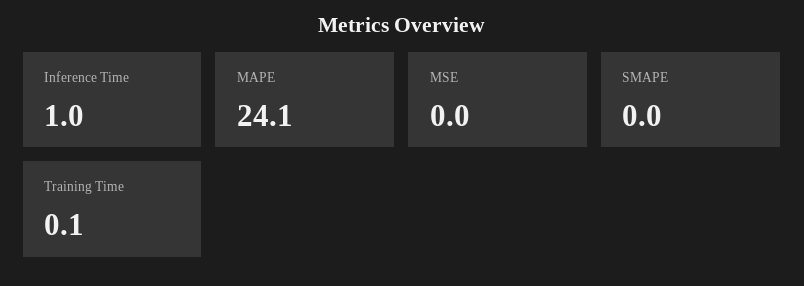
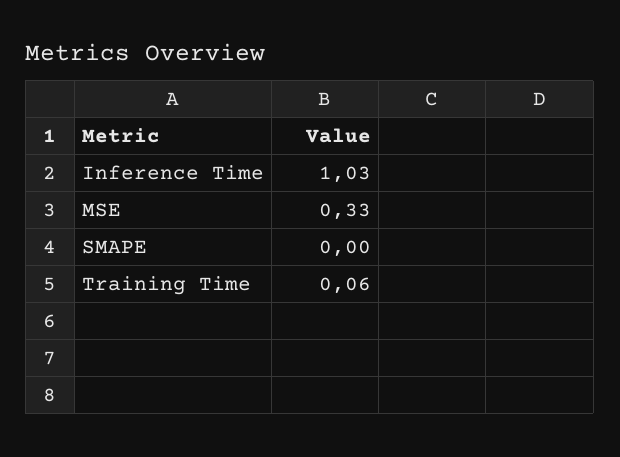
  {
    "Inference Time": 1.03,
-   "MAPE": 24.1,
-   "MSE": 0,
+   "MSE": 0.33,
    "SMAPE": 0,
    "Training Time": 0.06
  }

